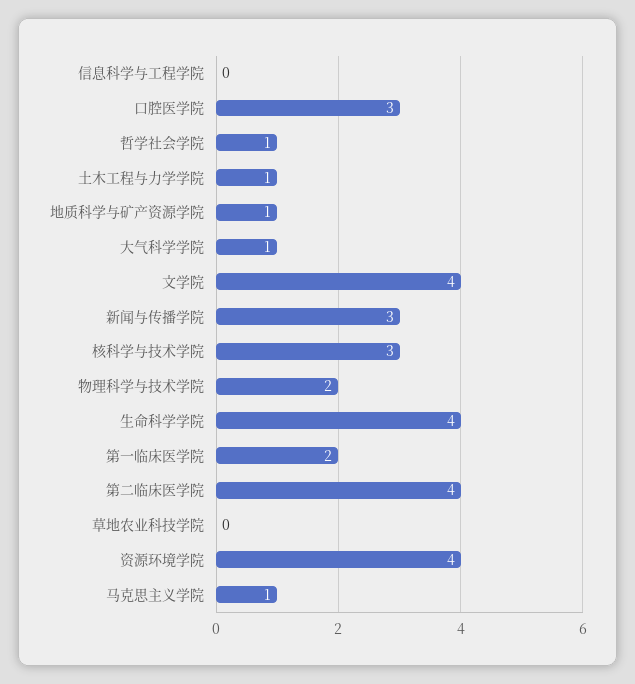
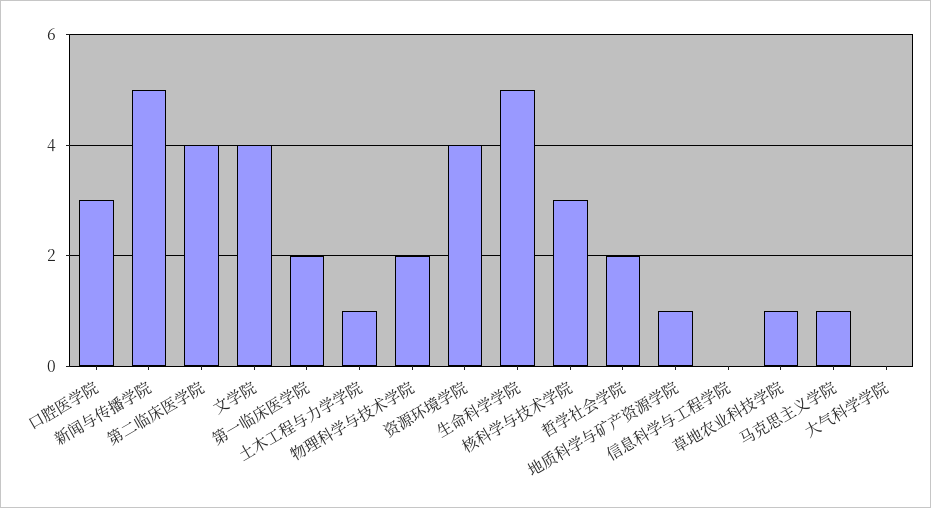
  {
    "信息科学与工程学院": 0,
    "口腔医学院": 3,
-   "哲学社会学院": 1,
+   "哲学社会学院": 2,
    "土木工程与力学学院": 1,
    "地质科学与矿产资源学院": 1,
-   "大气科学学院": 1,
+   "大气科学学院": 0,
    "文学院": 4,
-   "新闻与传播学院": 3,
+   "新闻与传播学院": 5,
    "核科学与技术学院": 3,
    "物理科学与技术学院": 2,
-   "生命科学学院": 4,
+   "生命科学学院": 5,
    "第一临床医学院": 2,
    "第二临床医学院": 4,
-   "草地农业科技学院": 0,
+   "草地农业科技学院": 1,
    "资源环境学院": 4,
    "马克思主义学院": 1
  }

